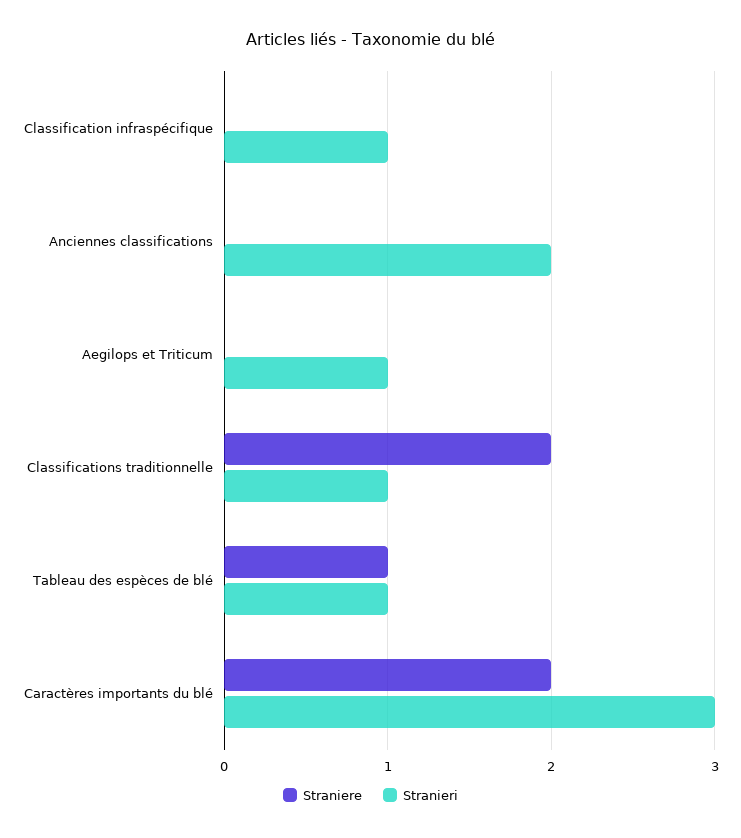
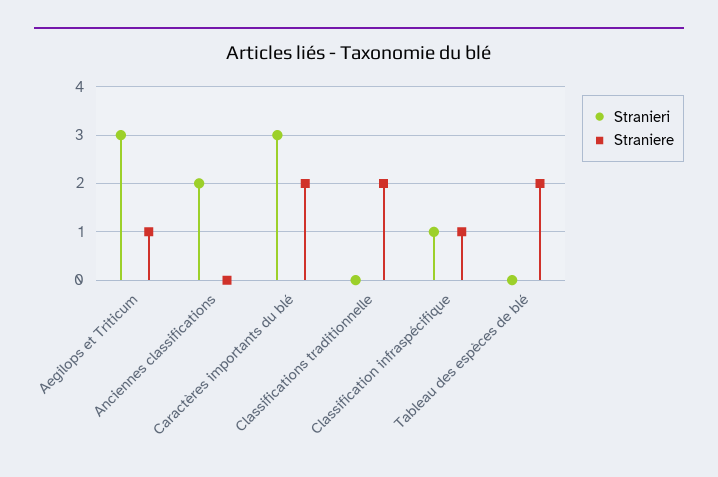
  {
    "Straniere": {
-     "Classification infraspécifique": 0,
+     "Classification infraspécifique": 1,
      "Anciennes classifications": 0,
-     "Aegilops et Triticum": 0,
+     "Aegilops et Triticum": 1,
      "Classifications traditionnelle": 2,
-     "Tableau des espèces de blé": 1,
+     "Tableau des espèces de blé": 2,
      "Caractères importants du blé": 2
    },
    "Stranieri": {
      "Classification infraspécifique": 1,
      "Anciennes classifications": 2,
-     "Aegilops et Triticum": 1,
+     "Aegilops et Triticum": 3,
-     "Classifications traditionnelle": 1,
+     "Classifications traditionnelle": 0,
-     "Tableau des espèces de blé": 1,
+     "Tableau des espèces de blé": 0,
      "Caractères importants du blé": 3
    }
  }

